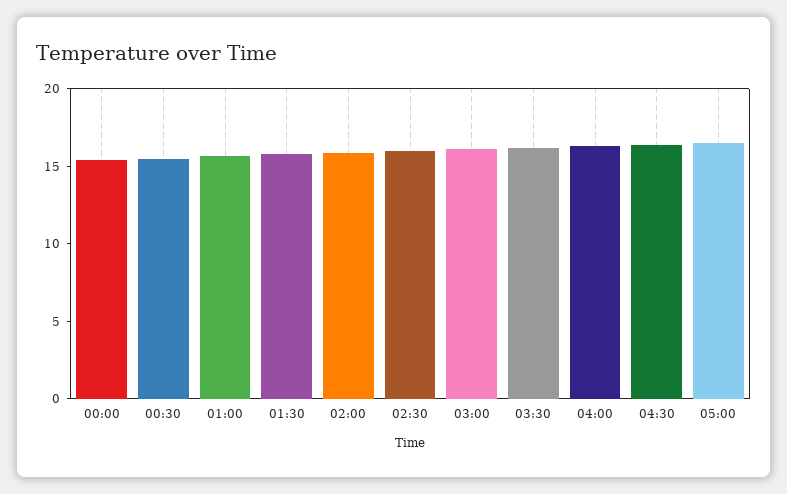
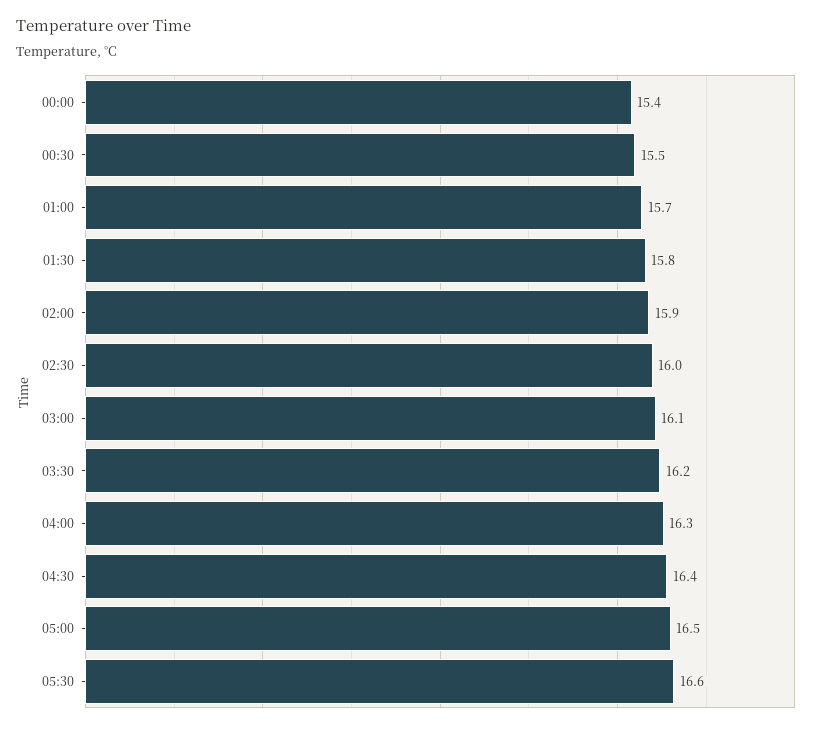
  {
    "00:00": 15.4,
    "00:30": 15.5,
    "01:00": 15.7,
    "01:30": 15.8,
    "02:00": 15.9,
    "02:30": 16,
    "03:00": 16.1,
    "03:30": 16.2,
    "04:00": 16.3,
    "04:30": 16.4,
-   "05:00": 16.5
+   "05:00": 16.5,
+   "05:30": 16.6
  }

